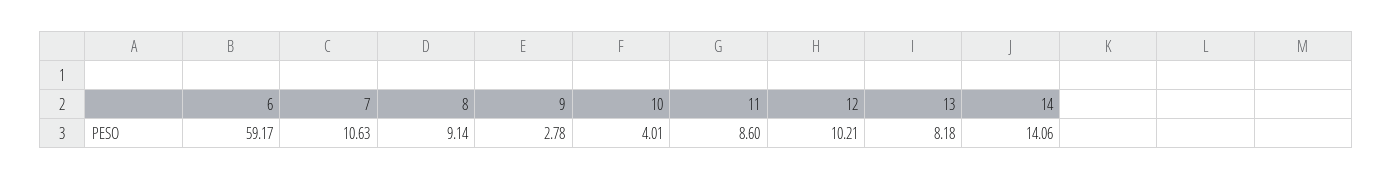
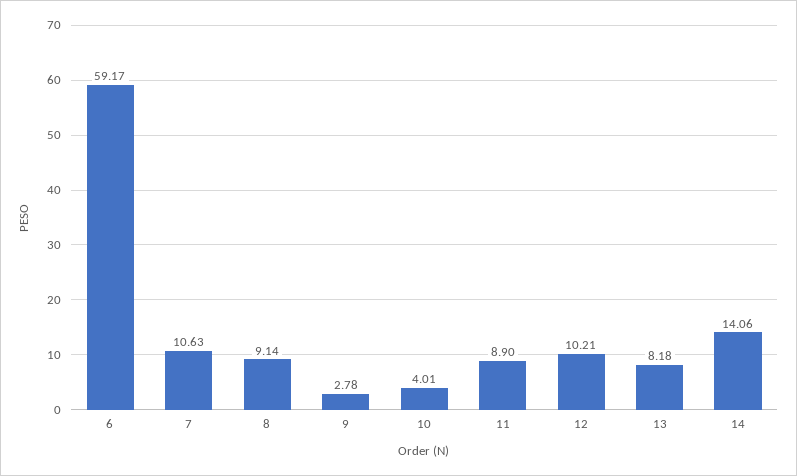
  {
    "6": 59.17,
    "7": 10.63,
    "8": 9.14,
    "9": 2.78,
    "10": 4.01,
-   "11": 8.6,
+   "11": 8.9,
    "12": 10.21,
    "13": 8.18,
    "14": 14.06
  }

